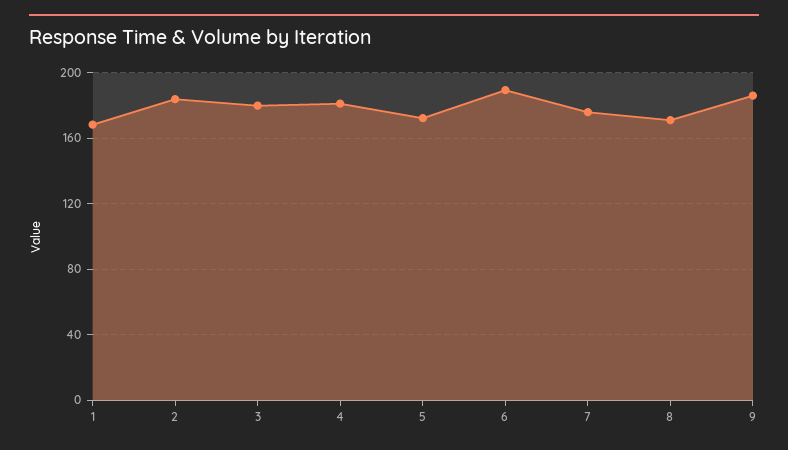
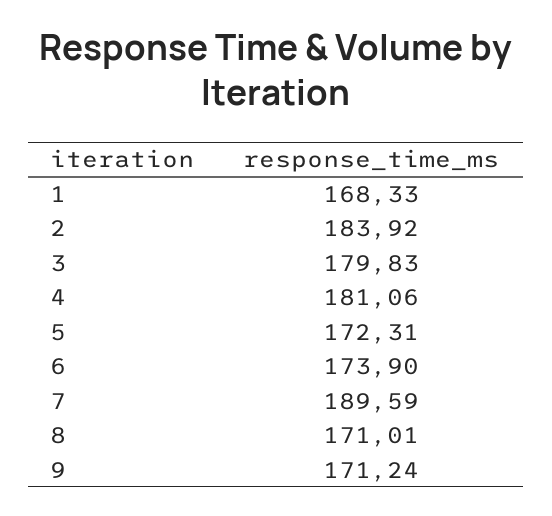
  {
    "1": 168.33,
    "2": 183.92,
    "3": 179.83,
    "4": 181.06,
    "5": 172.31,
-   "6": 190,
+   "6": 173.9,
-   "7": 175,
+   "7": 189.59,
    "8": 171.01,
-   "9": 185
+   "9": 171.24
  }

